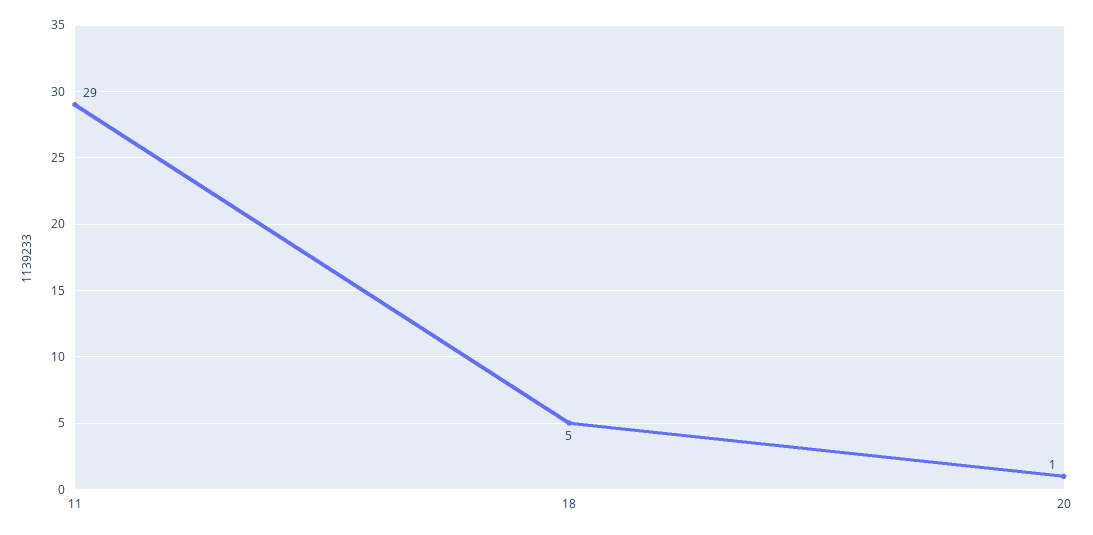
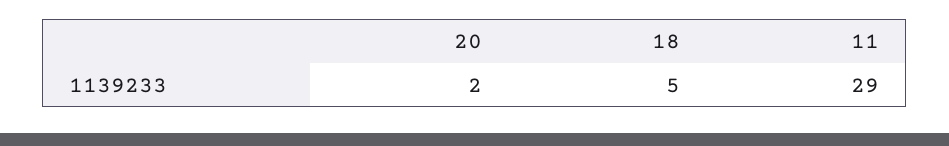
  {
    "11": 29,
    "18": 5,
-   "20": 1
+   "20": 2
  }

